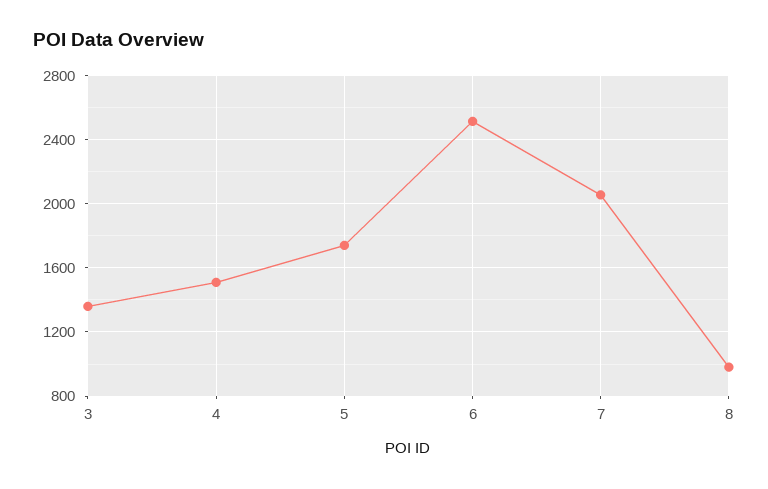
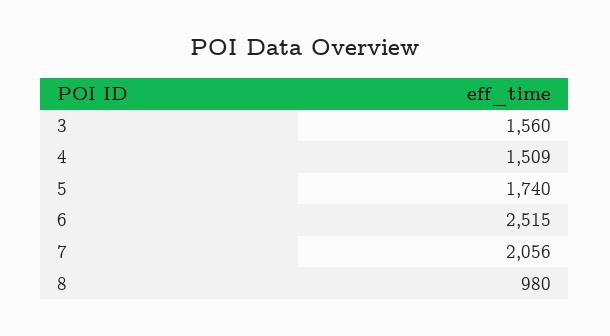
  {
-   "3": 1350,
+   "3": 1560,
    "4": 1509,
    "5": 1740,
    "6": 2515,
    "7": 2056,
    "8": 980
  }

